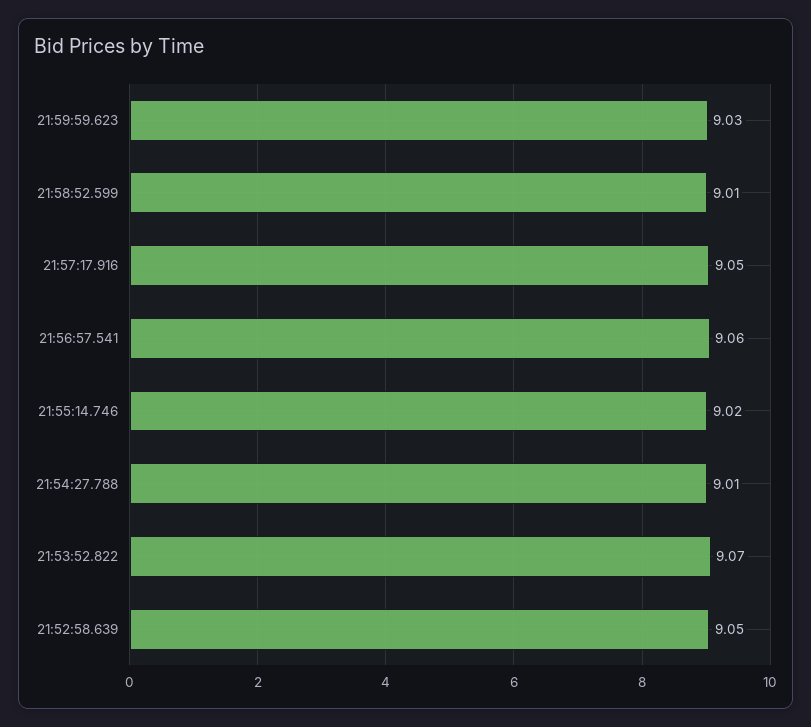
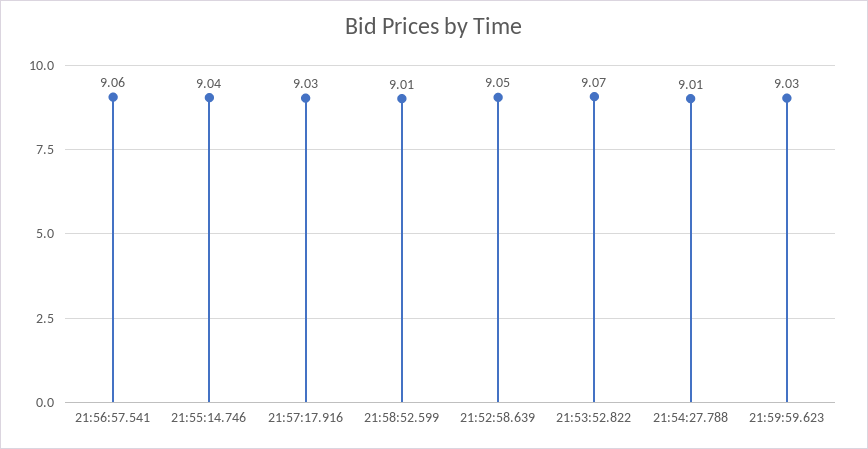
  {
    "21:59:59.623": 9.03,
    "21:58:52.599": 9.01,
-   "21:57:17.916": 9.05,
+   "21:57:17.916": 9.03,
    "21:56:57.541": 9.06,
-   "21:55:14.746": 9.02,
+   "21:55:14.746": 9.04,
    "21:54:27.788": 9.01,
    "21:53:52.822": 9.07,
    "21:52:58.639": 9.05
  }

